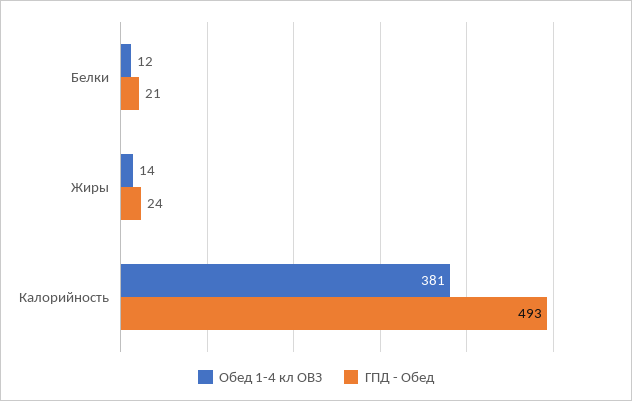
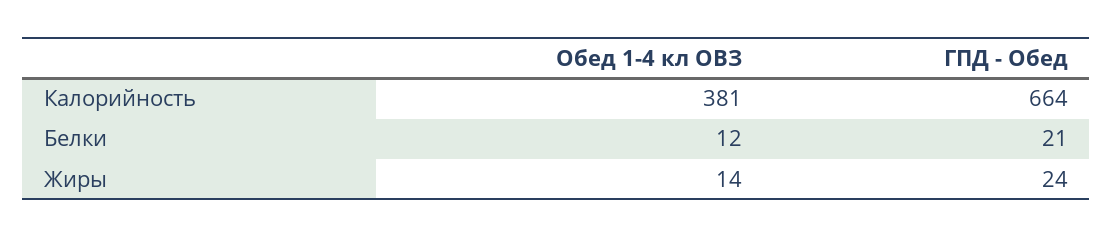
  {
    "Обед 1-4 кл ОВЗ": {
      "Белки": 12,
      "Жиры": 14,
      "Калорийность": 381
    },
    "ГПД - Обед": {
      "Белки": 21,
      "Жиры": 24,
-     "Калорийность": 493
+     "Калорийность": 664
    }
  }

